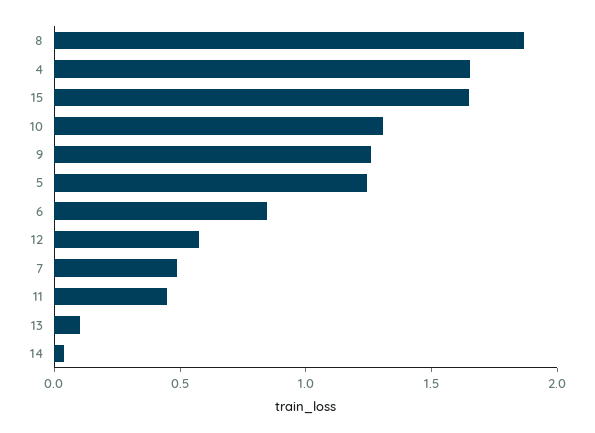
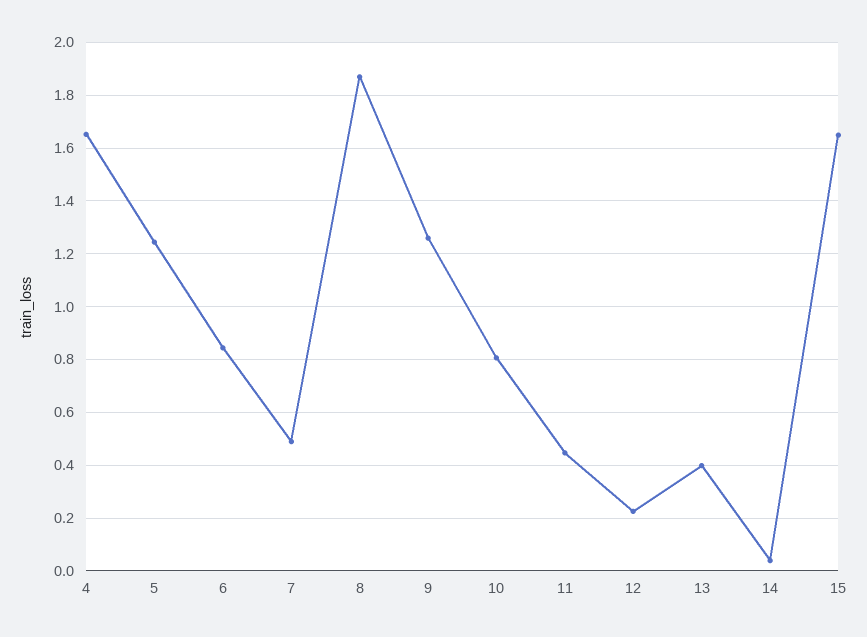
  {
    "8": 1.875,
    "4": 1.65,
    "15": 1.65,
-   "10": 1.3,
+   "10": 0.8,
    "9": 1.25,
    "5": 1.25,
    "6": 0.85,
-   "12": 0.6,
+   "12": 0.225,
    "7": 0.5,
    "11": 0.45,
-   "13": 0.1,
+   "13": 0.4,
    "14": 0.05
  }

